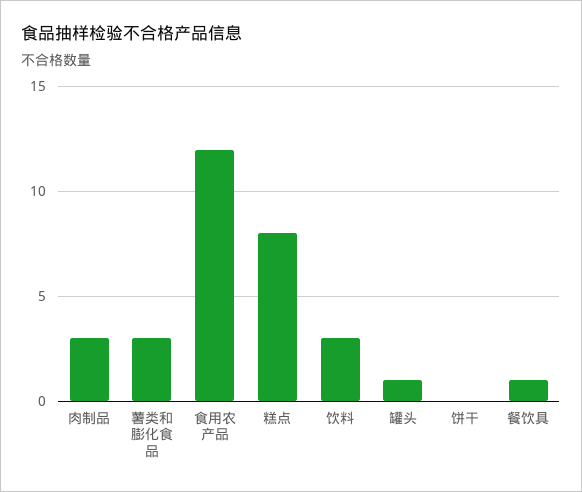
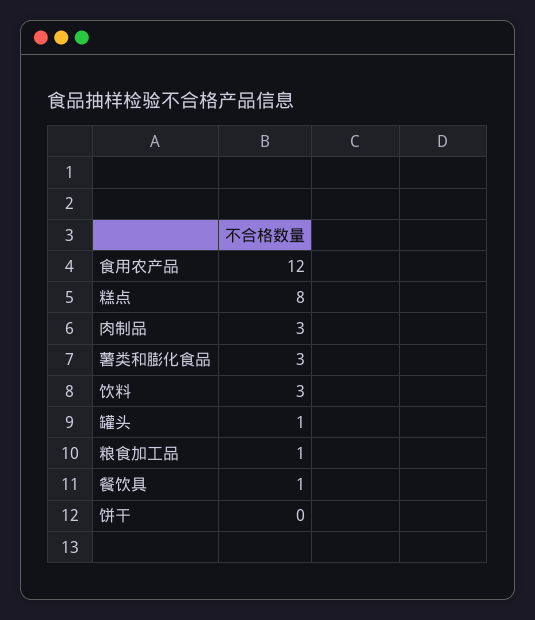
  {
    "肉制品": 3,
    "薯类和膨化食品": 3,
    "食用农产品": 12,
    "糕点": 8,
    "饮料": 3,
    "罐头": 1,
    "饼干": 0,
-   "餐饮具": 1
+   "餐饮具": 1,
+   "粮食加工品": 1
  }

